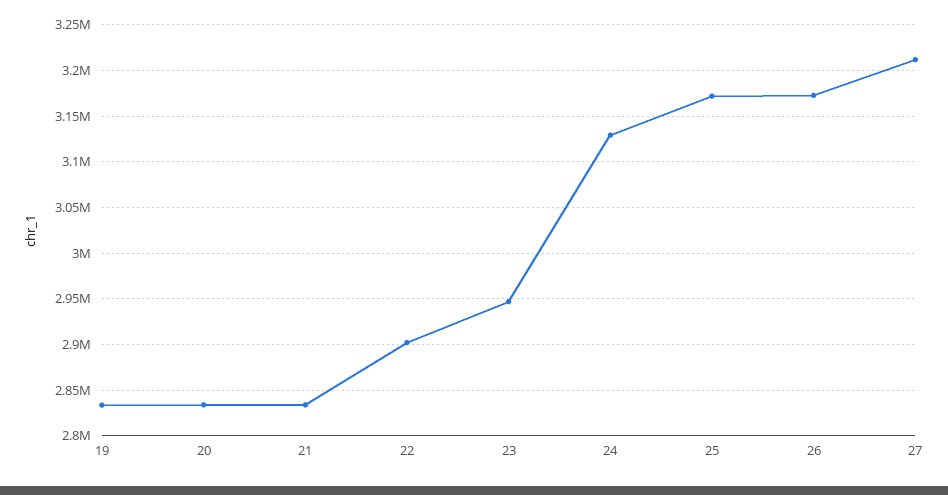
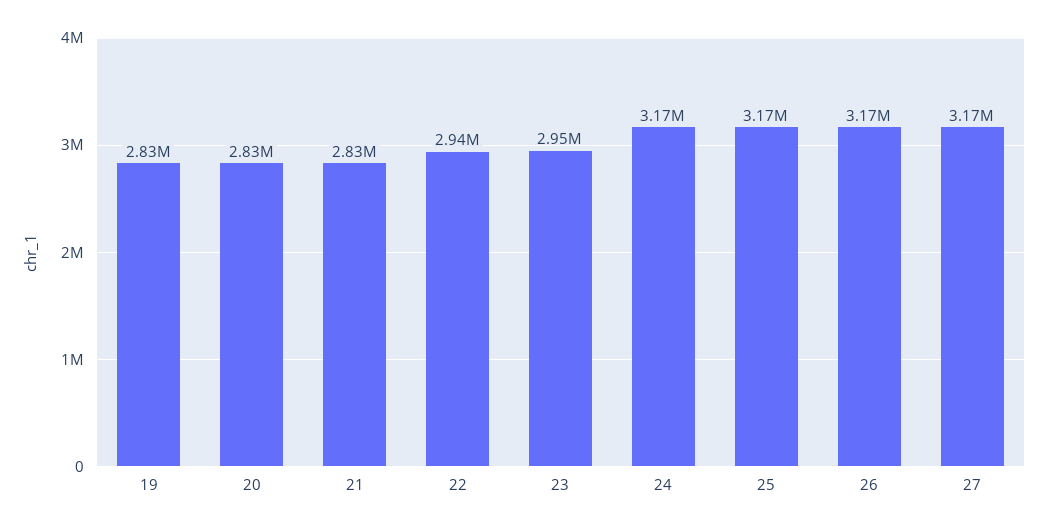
  {
    "19": 2830000,
    "20": 2830000,
    "21": 2830000,
-   "22": 2900000,
+   "22": 2940000,
    "23": 2950000,
-   "24": 3130000,
+   "24": 3170000,
    "25": 3170000,
    "26": 3170000,
-   "27": 3210000
+   "27": 3170000
  }

